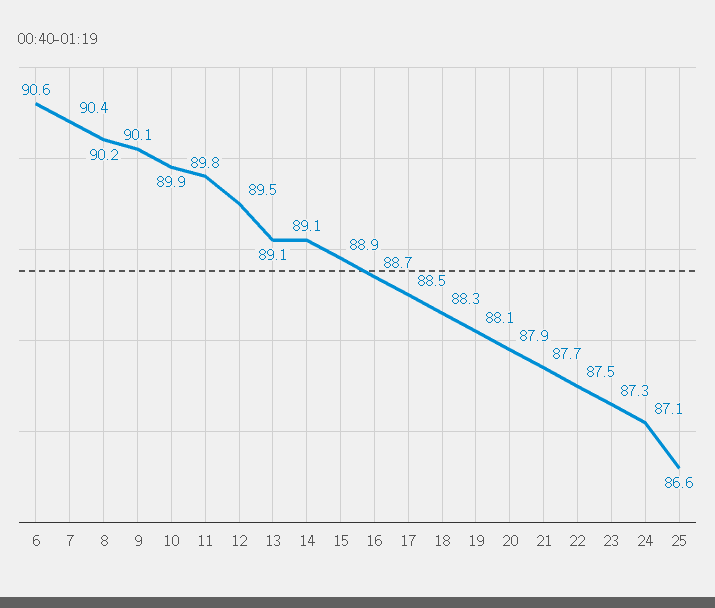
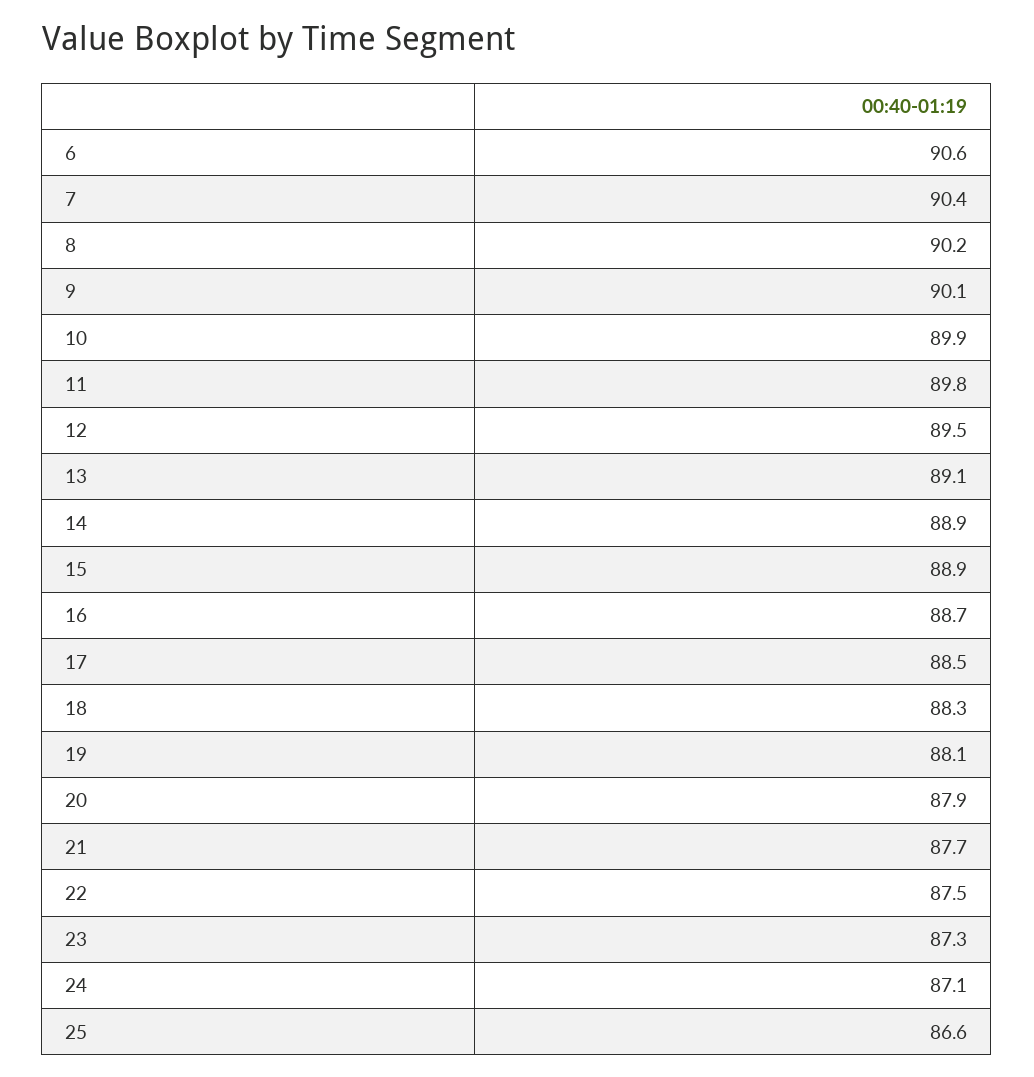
  {
    "6": 90.6,
    "7": 90.4,
    "8": 90.2,
    "9": 90.1,
    "10": 89.9,
    "11": 89.8,
    "12": 89.5,
    "13": 89.1,
-   "14": 89.1,
+   "14": 88.9,
    "15": 88.9,
    "16": 88.7,
    "17": 88.5,
    "18": 88.3,
    "19": 88.1,
    "20": 87.9,
    "21": 87.7,
    "22": 87.5,
    "23": 87.3,
    "24": 87.1,
    "25": 86.6
  }

